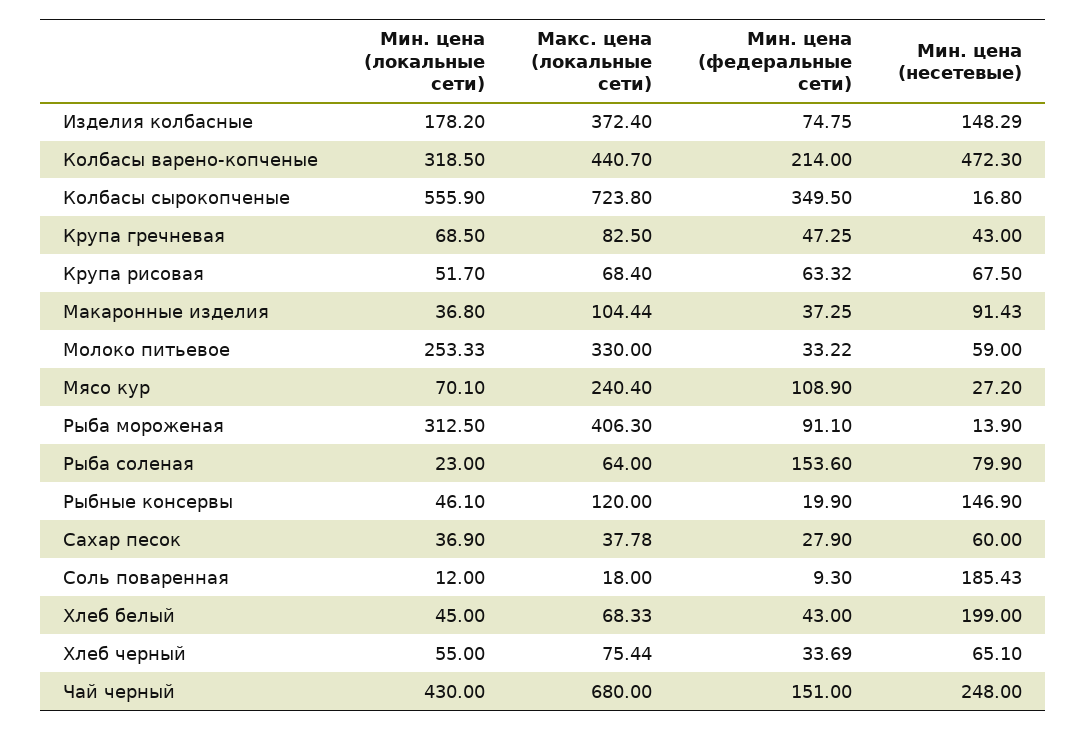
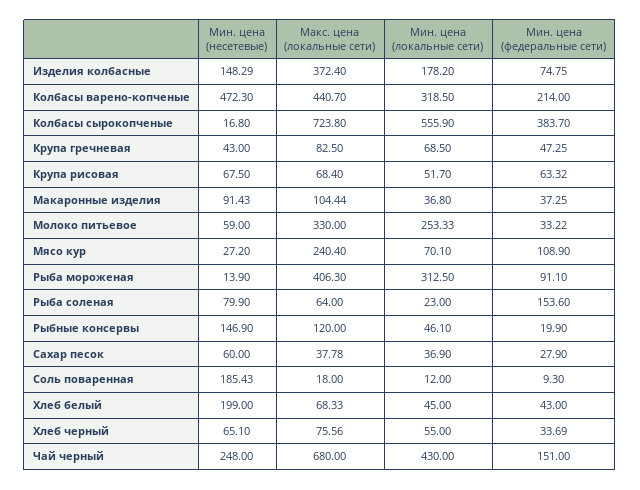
  {
    "Мин. цена (локальные сети)": {
      "Изделия колбасные": 178.2,
      "Колбасы варено-копченые": 318.5,
      "Колбасы сырокопченые": 555.9,
      "Крупа гречневая": 68.5,
      "Крупа рисовая": 51.7,
      "Макаронные изделия": 36.8,
      "Молоко питьевое": 253.33,
      "Мясо кур": 70.1,
      "Рыба мороженая": 312.5,
      "Рыба соленая": 23,
      "Рыбные консервы": 46.1,
      "Сахар песок": 36.9,
      "Соль поваренная": 12,
      "Хлеб белый": 45,
      "Хлеб черный": 55,
      "Чай черный": 430
    },
    "Макс. цена (локальные сети)": {
      "Изделия колбасные": 372.4,
      "Колбасы варено-копченые": 440.7,
      "Колбасы сырокопченые": 723.8,
      "Крупа гречневая": 82.5,
      "Крупа рисовая": 68.4,
      "Макаронные изделия": 104.44,
      "Молоко питьевое": 330,
      "Мясо кур": 240.4,
      "Рыба мороженая": 406.3,
      "Рыба соленая": 64,
      "Рыбные консервы": 120,
      "Сахар песок": 37.78,
      "Соль поваренная": 18,
      "Хлеб белый": 68.33,
-     "Хлеб черный": 75.44,
+     "Хлеб черный": 75.56,
      "Чай черный": 680
    },
    "Мин. цена (федеральные сети)": {
      "Изделия колбасные": 74.75,
      "Колбасы варено-копченые": 214,
-     "Колбасы сырокопченые": 349.5,
+     "Колбасы сырокопченые": 383.7,
      "Крупа гречневая": 47.25,
      "Крупа рисовая": 63.32,
      "Макаронные изделия": 37.25,
      "Молоко питьевое": 33.22,
      "Мясо кур": 108.9,
      "Рыба мороженая": 91.1,
      "Рыба соленая": 153.6,
      "Рыбные консервы": 19.9,
      "Сахар песок": 27.9,
      "Соль поваренная": 9.3,
      "Хлеб белый": 43,
      "Хлеб черный": 33.69,
      "Чай черный": 151
    },
    "Мин. цена (несетевые)": {
      "Изделия колбасные": 148.29,
      "Колбасы варено-копченые": 472.3,
      "Колбасы сырокопченые": 16.8,
      "Крупа гречневая": 43,
      "Крупа рисовая": 67.5,
      "Макаронные изделия": 91.43,
      "Молоко питьевое": 59,
      "Мясо кур": 27.2,
      "Рыба мороженая": 13.9,
      "Рыба соленая": 79.9,
      "Рыбные консервы": 146.9,
      "Сахар песок": 60,
      "Соль поваренная": 185.43,
      "Хлеб белый": 199,
      "Хлеб черный": 65.1,
      "Чай черный": 248
    }
  }

